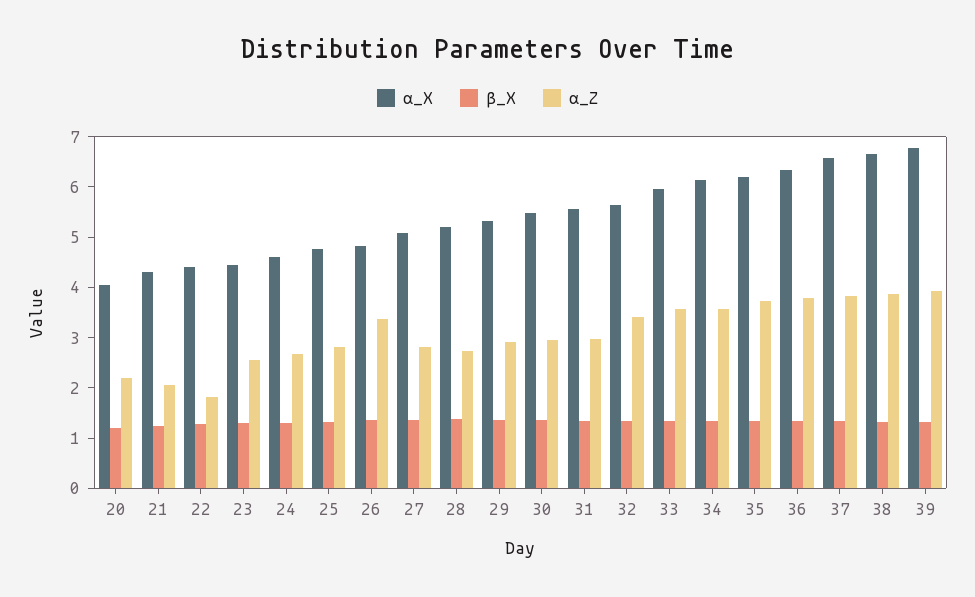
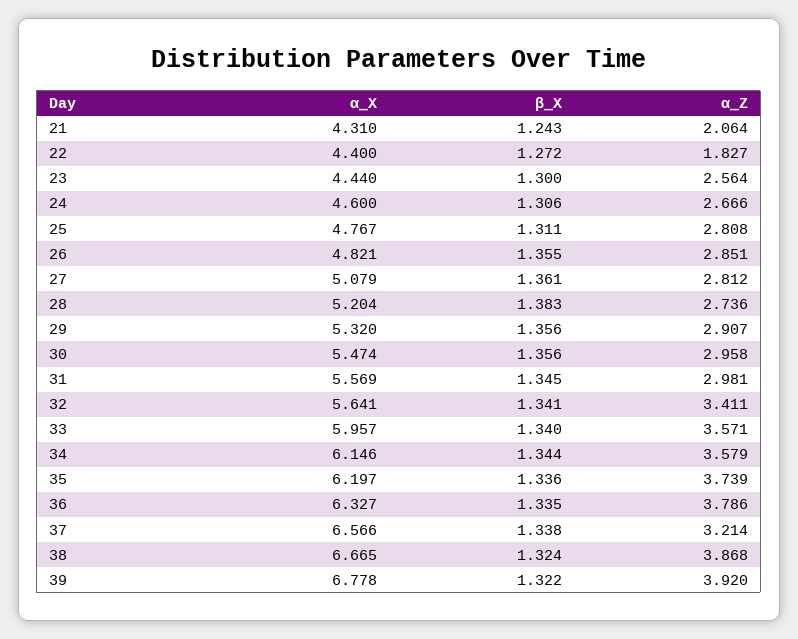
  {
    "α_X": {
-     "20": 4,
      "21": 4.31,
      "22": 4.4,
      "23": 4.44,
      "24": 4.6,
      "25": 4.767,
      "26": 4.821,
      "27": 5.079,
      "28": 5.204,
      "29": 5.32,
      "30": 5.474,
      "31": 5.569,
      "32": 5.641,
      "33": 5.957,
      "34": 6.146,
      "35": 6.197,
      "36": 6.327,
      "37": 6.566,
      "38": 6.665,
      "39": 6.778
    },
    "β_X": {
-     "20": 1.2,
      "21": 1.243,
      "22": 1.272,
      "23": 1.3,
      "24": 1.306,
      "25": 1.311,
      "26": 1.355,
      "27": 1.361,
      "28": 1.383,
      "29": 1.356,
      "30": 1.356,
      "31": 1.345,
      "32": 1.341,
      "33": 1.34,
      "34": 1.344,
      "35": 1.336,
      "36": 1.335,
      "37": 1.338,
      "38": 1.324,
      "39": 1.322
    },
    "α_Z": {
-     "20": 2.2,
      "21": 2.064,
      "22": 1.827,
      "23": 2.564,
      "24": 2.666,
      "25": 2.808,
-     "26": 3.4,
+     "26": 2.851,
      "27": 2.812,
      "28": 2.736,
      "29": 2.907,
      "30": 2.958,
      "31": 2.981,
      "32": 3.411,
      "33": 3.571,
      "34": 3.579,
      "35": 3.739,
      "36": 3.786,
-     "37": 3.8,
+     "37": 3.214,
      "38": 3.868,
      "39": 3.92
    }
  }

